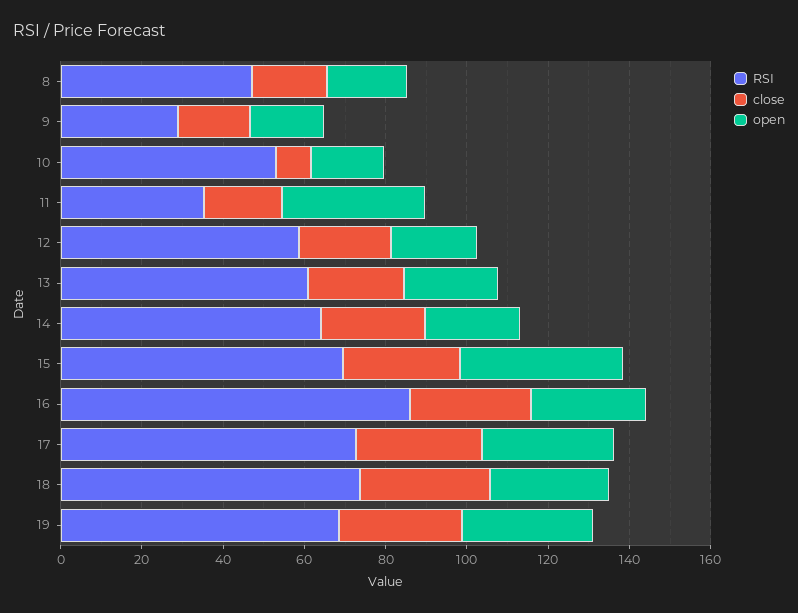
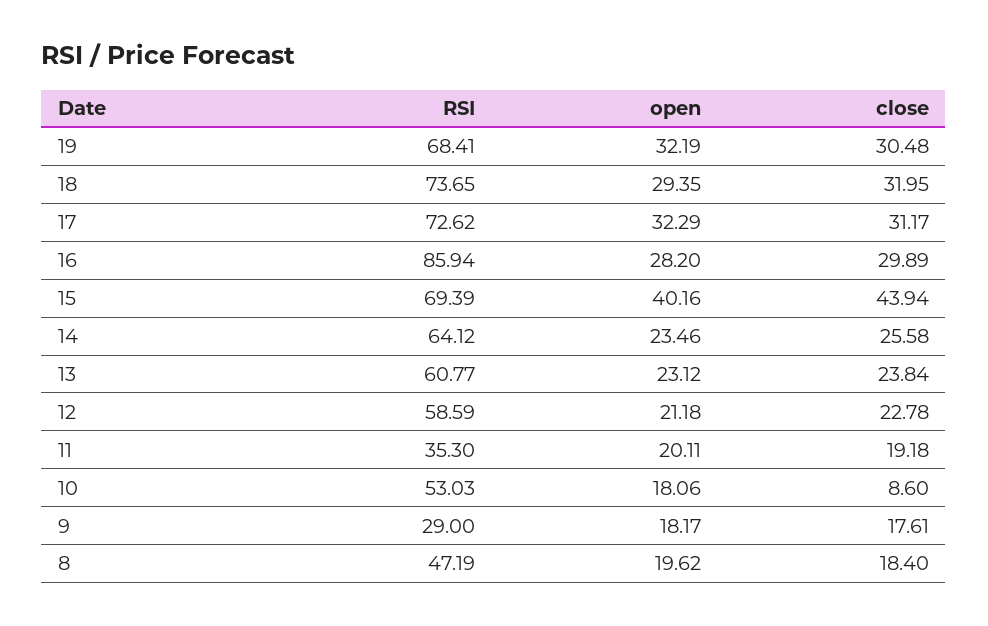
  {
    "RSI": {
      "8": 47.19,
      "9": 29,
      "10": 53.03,
      "11": 35.3,
      "12": 58.59,
      "13": 60.77,
      "14": 64.12,
      "15": 69.39,
      "16": 85.94,
      "17": 72.62,
      "18": 73.65,
      "19": 68.41
    },
    "close": {
      "8": 18.4,
      "9": 17.61,
      "10": 8.6,
      "11": 19.18,
      "12": 22.78,
      "13": 23.84,
      "14": 25.58,
-     "15": 30,
+     "15": 43.94,
      "16": 29.89,
      "17": 31.17,
      "18": 31.95,
      "19": 30.48
    },
    "open": {
      "8": 19.62,
      "9": 18.17,
      "10": 18.06,
-     "11": 35,
+     "11": 20.11,
      "12": 21.18,
      "13": 23.12,
      "14": 23.46,
      "15": 40.16,
      "16": 28.2,
      "17": 32.29,
      "18": 29.35,
      "19": 32.19
    }
  }

